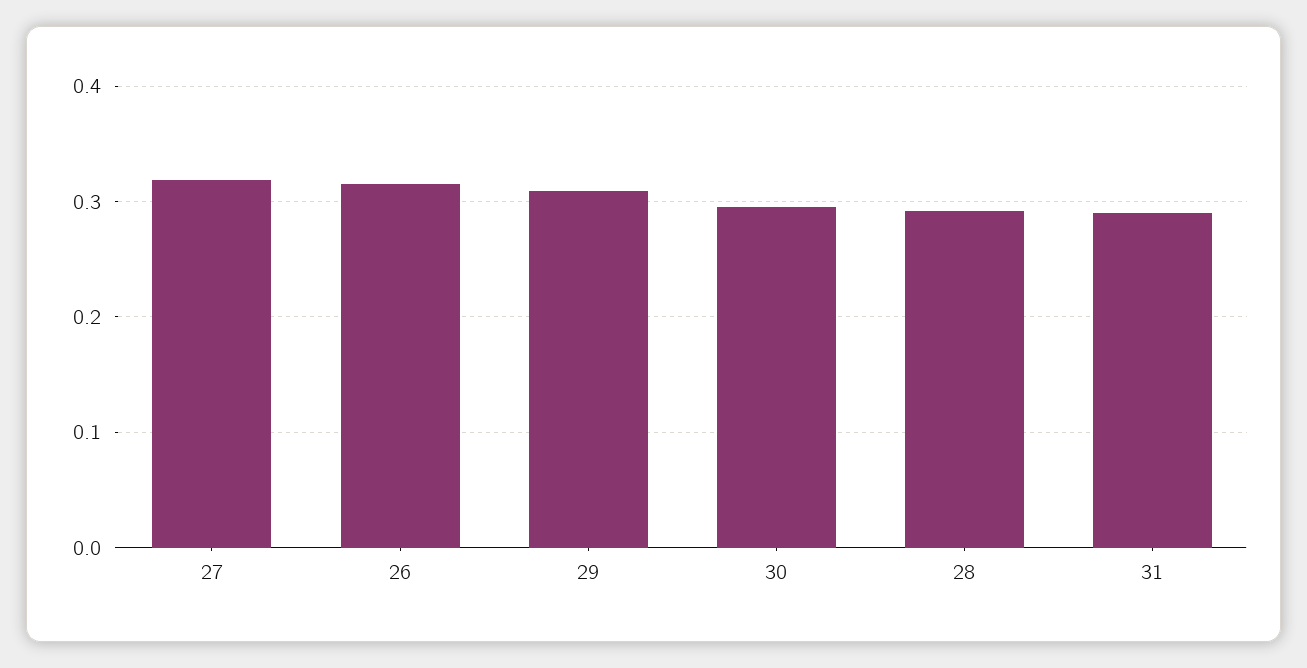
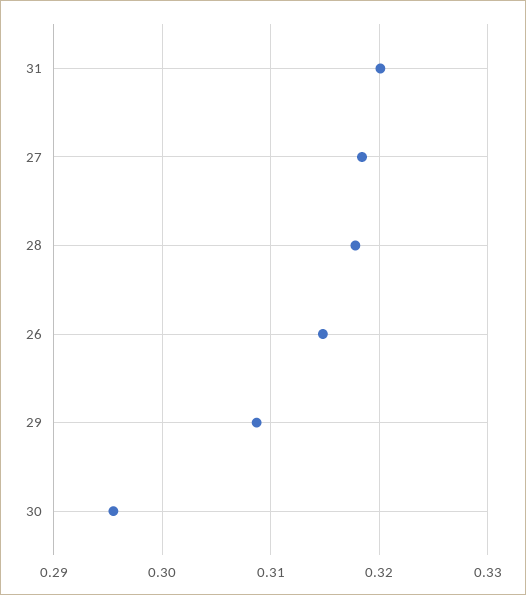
  {
    "27": 0.318,
    "26": 0.315,
    "29": 0.309,
    "30": 0.296,
-   "28": 0.29,
+   "28": 0.318,
-   "31": 0.29
+   "31": 0.32
  }

